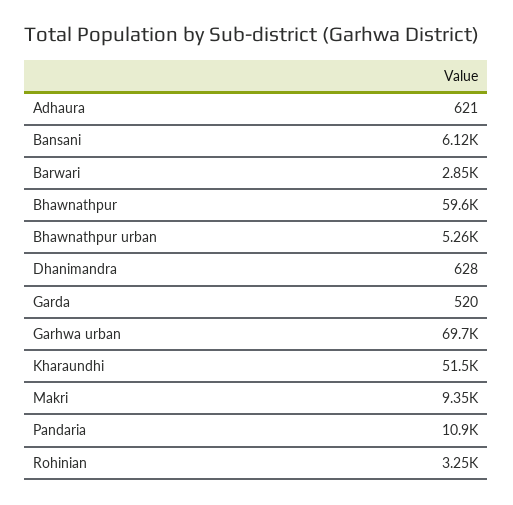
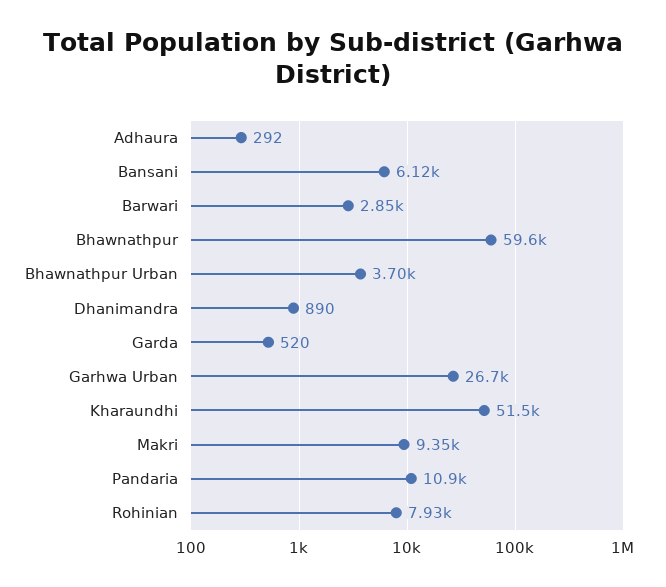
  {
-   "Adhaura": 621,
+   "Adhaura": 292,
    "Bansani": 6120,
    "Barwari": 2850,
    "Bhawnathpur": 59600,
-   "Bhawnathpur urban": 5260,
+   "Bhawnathpur urban": 3700,
-   "Dhanimandra": 628,
+   "Dhanimandra": 890,
    "Garda": 520,
-   "Garhwa urban": 69700,
+   "Garhwa urban": 26700,
    "Kharaundhi": 51500,
    "Makri": 9350,
    "Pandaria": 10900,
-   "Rohinian": 3250
+   "Rohinian": 7930
  }

